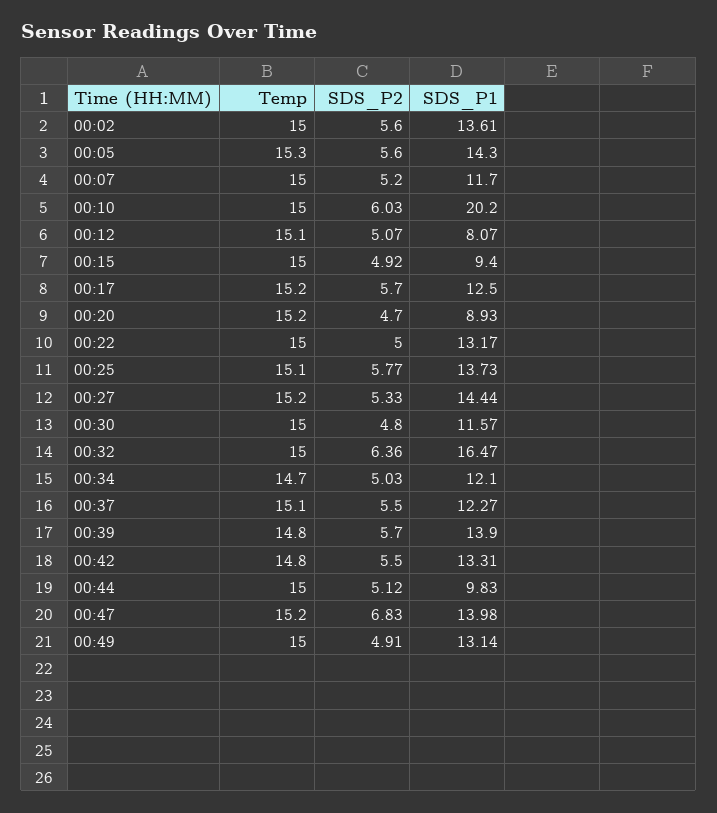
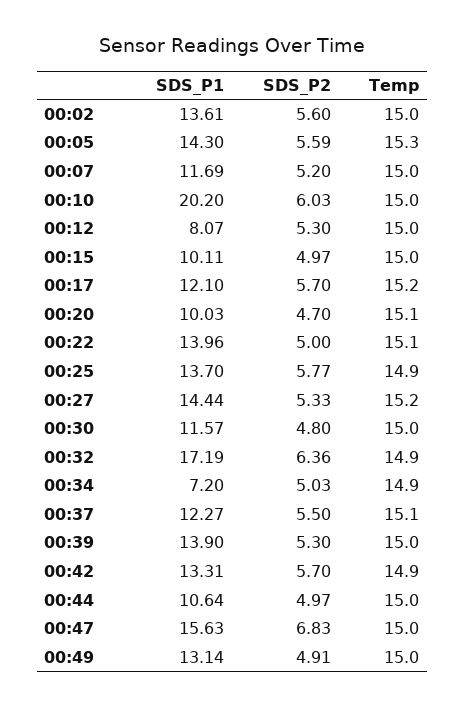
  {
    "Temp": {
      "00:02": 15,
      "00:05": 15.3,
      "00:07": 15,
      "00:10": 15,
-     "00:12": 15.1,
+     "00:12": 15,
      "00:15": 15,
      "00:17": 15.2,
-     "00:20": 15.2,
+     "00:20": 15.1,
-     "00:22": 15,
+     "00:22": 15.1,
-     "00:25": 15.1,
+     "00:25": 14.9,
      "00:27": 15.2,
      "00:30": 15,
-     "00:32": 15,
+     "00:32": 14.9,
-     "00:34": 14.7,
+     "00:34": 14.9,
      "00:37": 15.1,
-     "00:39": 14.8,
+     "00:39": 15,
-     "00:42": 14.8,
+     "00:42": 14.9,
      "00:44": 15,
-     "00:47": 15.2,
+     "00:47": 15,
      "00:49": 15
    },
    "SDS_P2": {
      "00:02": 5.6,
-     "00:05": 5.6,
+     "00:05": 5.59,
      "00:07": 5.2,
      "00:10": 6.03,
-     "00:12": 5.07,
+     "00:12": 5.3,
-     "00:15": 4.92,
+     "00:15": 4.97,
      "00:17": 5.7,
      "00:20": 4.7,
      "00:22": 5,
      "00:25": 5.77,
      "00:27": 5.33,
      "00:30": 4.8,
      "00:32": 6.36,
      "00:34": 5.03,
      "00:37": 5.5,
-     "00:39": 5.7,
+     "00:39": 5.3,
-     "00:42": 5.5,
+     "00:42": 5.7,
-     "00:44": 5.12,
+     "00:44": 4.97,
      "00:47": 6.83,
      "00:49": 4.91
    },
    "SDS_P1": {
      "00:02": 13.61,
      "00:05": 14.3,
-     "00:07": 11.7,
+     "00:07": 11.69,
      "00:10": 20.2,
      "00:12": 8.07,
-     "00:15": 9.4,
+     "00:15": 10.11,
-     "00:17": 12.5,
+     "00:17": 12.1,
-     "00:20": 8.93,
+     "00:20": 10.03,
-     "00:22": 13.17,
+     "00:22": 13.96,
-     "00:25": 13.73,
+     "00:25": 13.7,
      "00:27": 14.44,
      "00:30": 11.57,
-     "00:32": 16.47,
+     "00:32": 17.19,
-     "00:34": 12.1,
+     "00:34": 7.2,
      "00:37": 12.27,
      "00:39": 13.9,
      "00:42": 13.31,
-     "00:44": 9.83,
+     "00:44": 10.64,
-     "00:47": 13.98,
+     "00:47": 15.63,
      "00:49": 13.14
    }
  }

